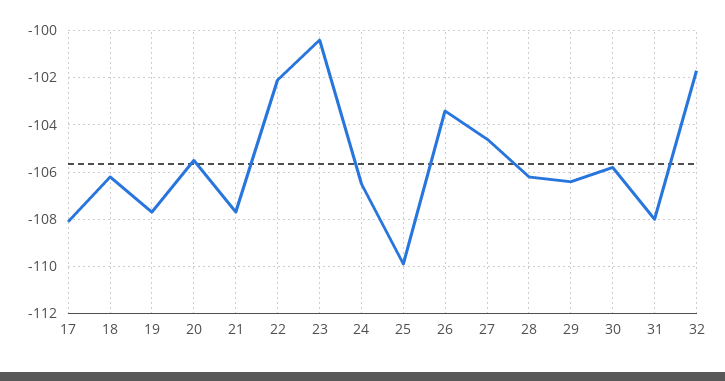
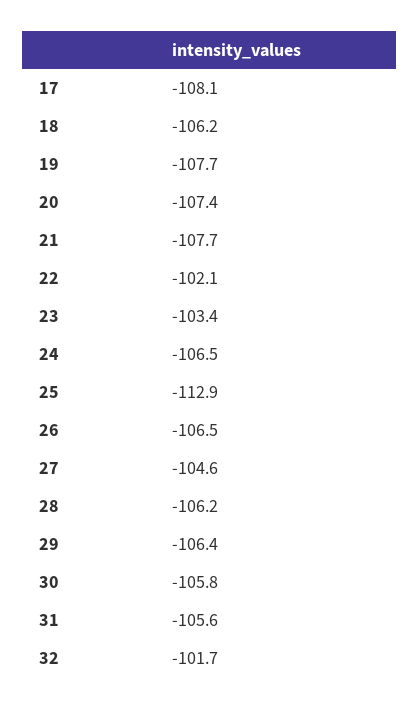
  {
    "17": -108.1,
    "18": -106.2,
    "19": -107.7,
-   "20": -105.5,
+   "20": -107.4,
    "21": -107.7,
    "22": -102.1,
-   "23": -100.5,
+   "23": -103.4,
    "24": -106.5,
-   "25": -110,
+   "25": -112.9,
-   "26": -103.5,
+   "26": -106.5,
    "27": -104.6,
    "28": -106.2,
    "29": -106.4,
    "30": -105.8,
-   "31": -108,
+   "31": -105.6,
    "32": -101.7
  }

